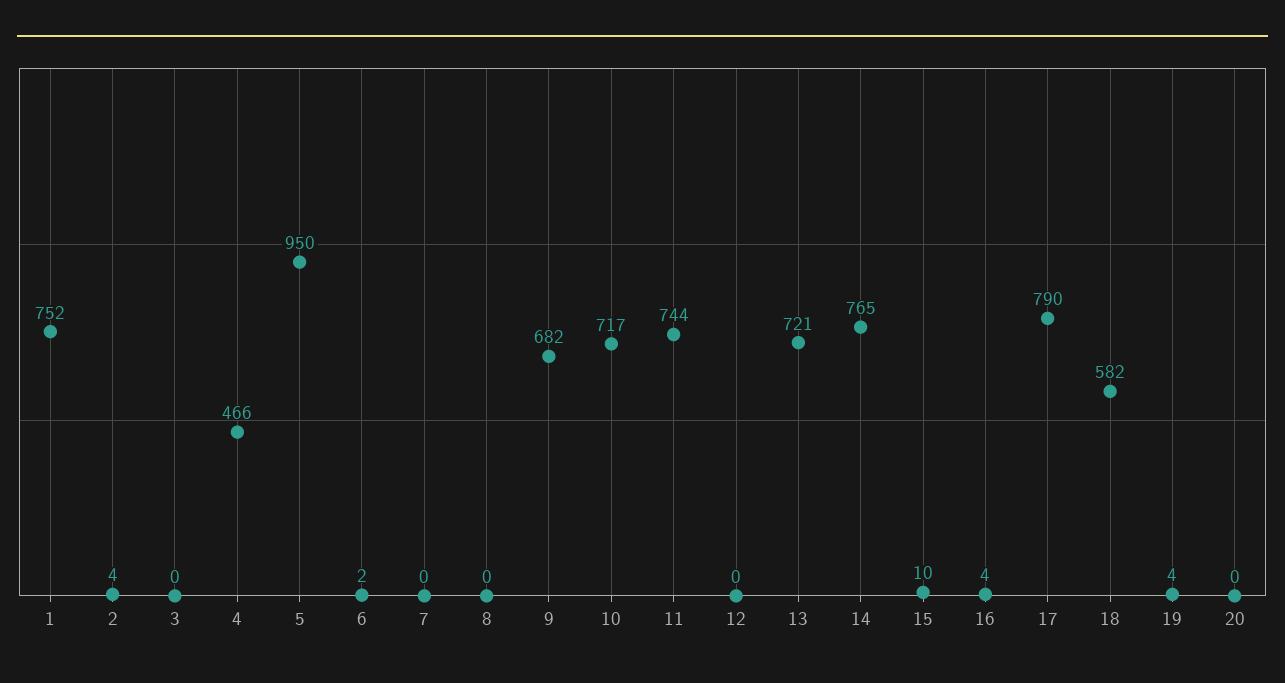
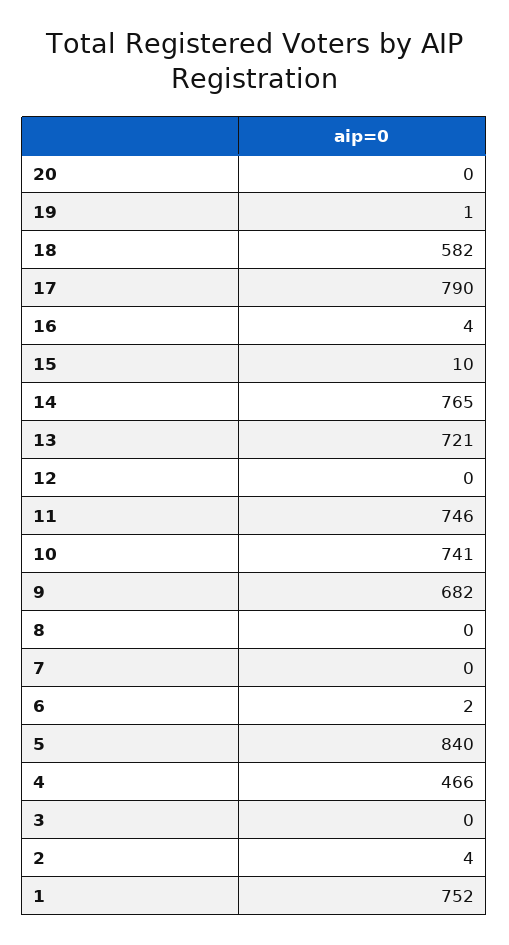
  {
    "1": 752,
    "2": 4,
    "3": 0,
    "4": 466,
-   "5": 950,
+   "5": 840,
    "6": 2,
    "7": 0,
    "8": 0,
    "9": 682,
-   "10": 717,
+   "10": 741,
-   "11": 744,
+   "11": 746,
    "12": 0,
    "13": 721,
    "14": 765,
    "15": 10,
    "16": 4,
    "17": 790,
    "18": 582,
-   "19": 4,
+   "19": 1,
    "20": 0
  }

